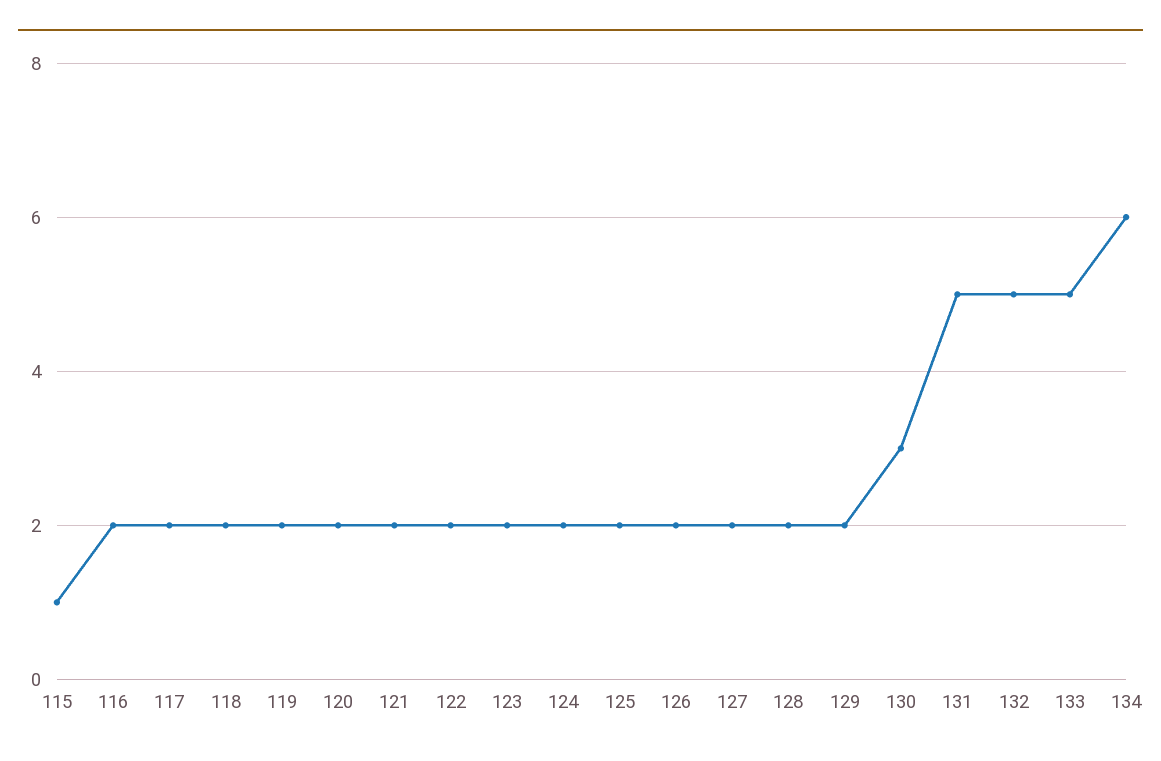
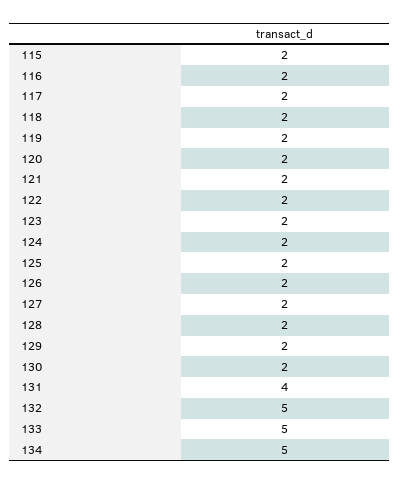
  {
-   "115": 1,
+   "115": 2,
    "116": 2,
    "117": 2,
    "118": 2,
    "119": 2,
    "120": 2,
    "121": 2,
    "122": 2,
    "123": 2,
    "124": 2,
    "125": 2,
    "126": 2,
    "127": 2,
    "128": 2,
    "129": 2,
-   "130": 3,
+   "130": 2,
-   "131": 5,
+   "131": 4,
    "132": 5,
    "133": 5,
-   "134": 6
+   "134": 5
  }

